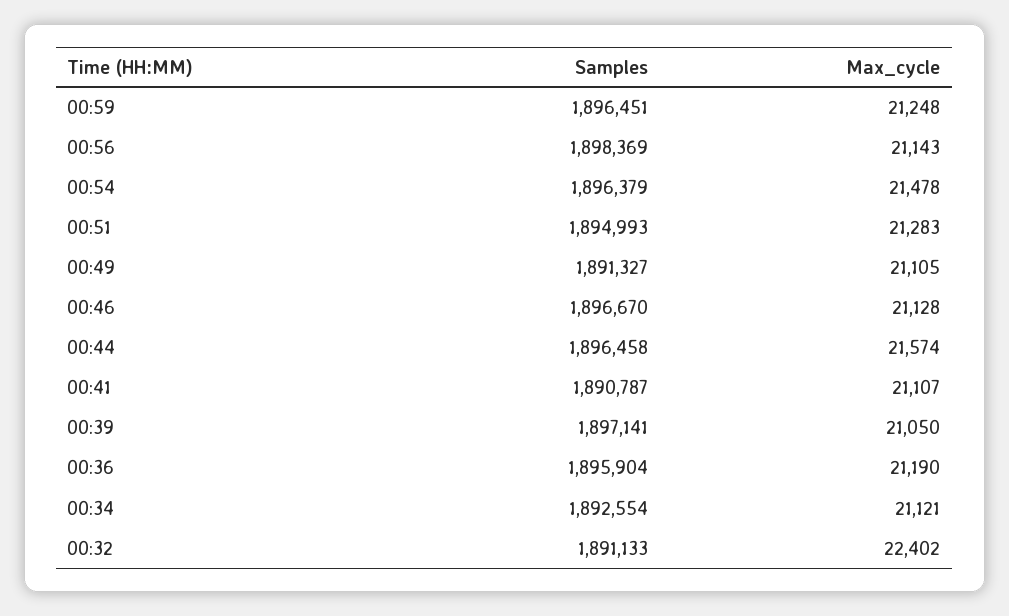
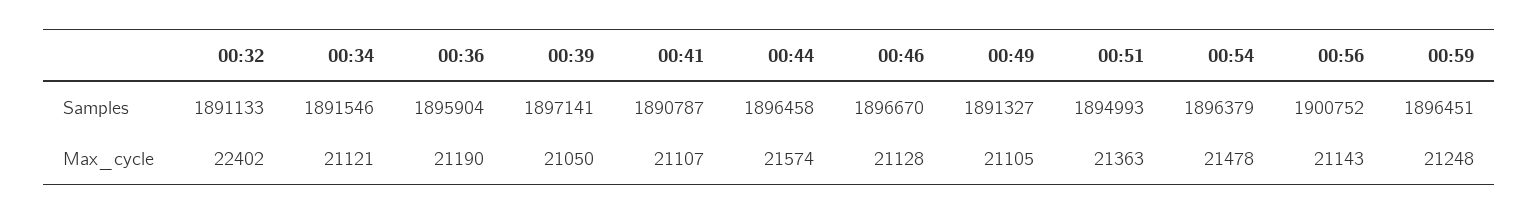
  {
    "Samples": {
      "00:59": 1896451,
-     "00:56": 1898369,
+     "00:56": 1900752,
      "00:54": 1896379,
      "00:51": 1894993,
      "00:49": 1891327,
      "00:46": 1896670,
      "00:44": 1896458,
      "00:41": 1890787,
      "00:39": 1897141,
      "00:36": 1895904,
-     "00:34": 1892554,
+     "00:34": 1891546,
      "00:32": 1891133
    },
    "Max_cycle": {
      "00:59": 21248,
      "00:56": 21143,
      "00:54": 21478,
-     "00:51": 21283,
+     "00:51": 21363,
      "00:49": 21105,
      "00:46": 21128,
      "00:44": 21574,
      "00:41": 21107,
      "00:39": 21050,
      "00:36": 21190,
      "00:34": 21121,
      "00:32": 22402
    }
  }

